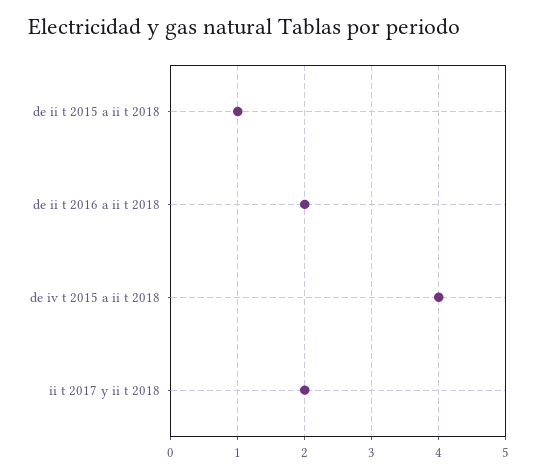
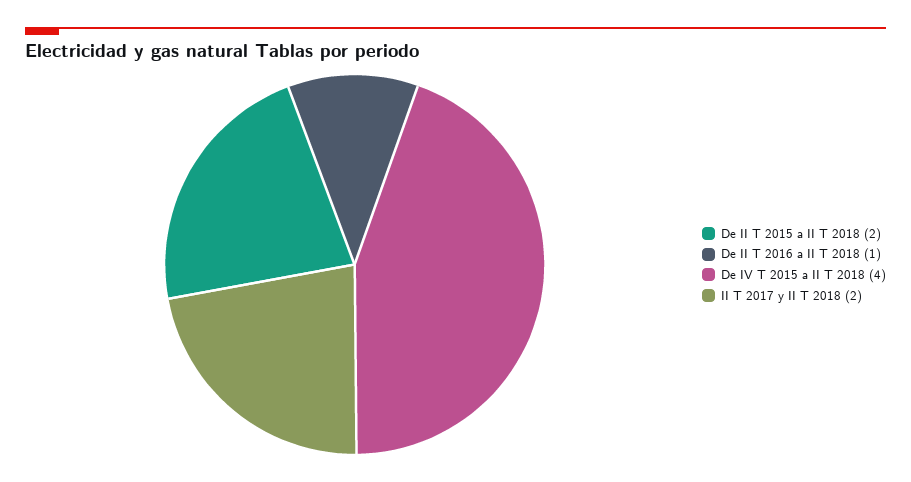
  {
-   "de ii t 2015 a ii t 2018": 1,
+   "de ii t 2015 a ii t 2018": 2,
-   "de ii t 2016 a ii t 2018": 2,
+   "de ii t 2016 a ii t 2018": 1,
    "de iv t 2015 a ii t 2018": 4,
    "ii t 2017 y ii t 2018": 2
  }

